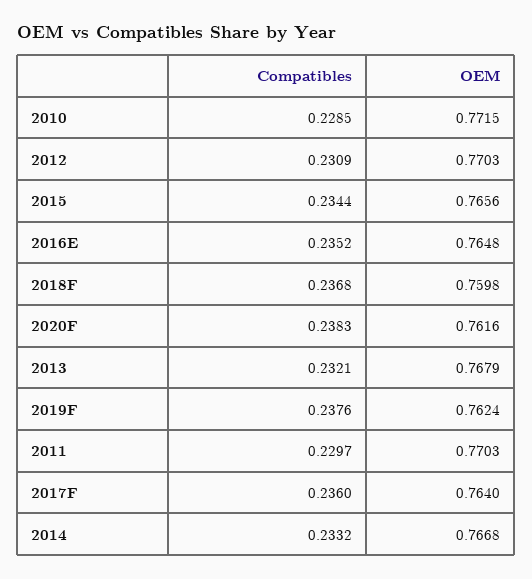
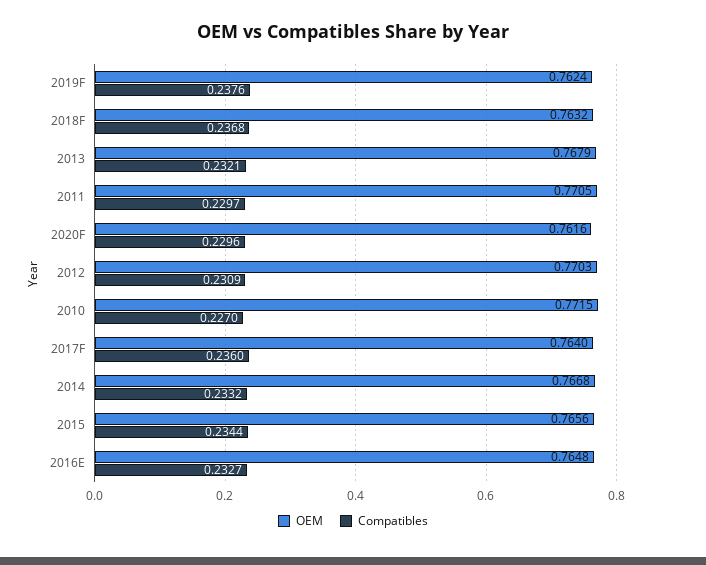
  {
    "Compatibles": {
-     "2010": 0.2285,
+     "2010": 0.227,
      "2012": 0.2309,
      "2015": 0.2344,
-     "2016E": 0.2352,
+     "2016E": 0.2327,
      "2018F": 0.2368,
-     "2020F": 0.2383,
+     "2020F": 0.2296,
      "2013": 0.2321,
      "2019F": 0.2376,
      "2011": 0.2297,
      "2017F": 0.236,
      "2014": 0.2332
    },
    "OEM": {
      "2010": 0.7715,
      "2012": 0.7703,
      "2015": 0.7656,
      "2016E": 0.7648,
-     "2018F": 0.7598,
+     "2018F": 0.7632,
      "2020F": 0.7616,
      "2013": 0.7679,
      "2019F": 0.7624,
-     "2011": 0.7703,
+     "2011": 0.7705,
      "2017F": 0.764,
      "2014": 0.7668
    }
  }

